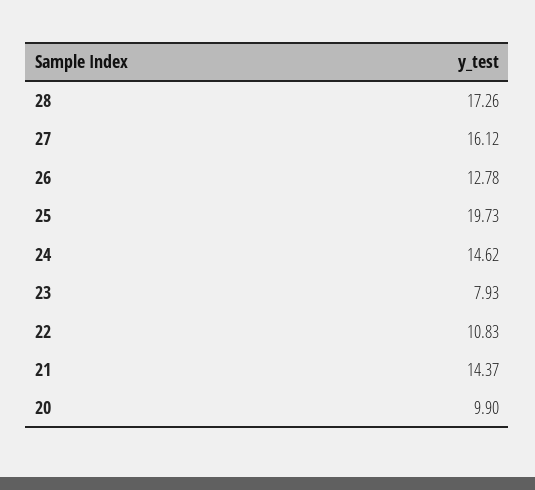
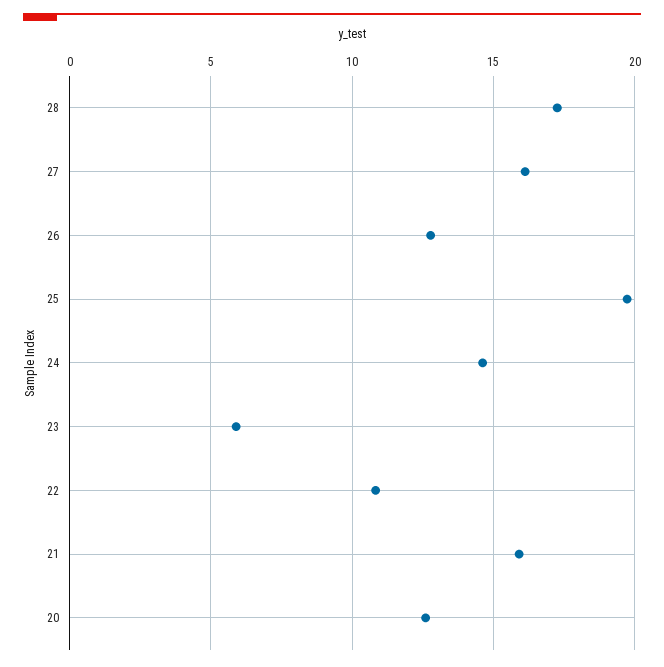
  {
    "28": 17.26,
    "27": 16.12,
    "26": 12.78,
    "25": 19.73,
    "24": 14.62,
-   "23": 7.93,
+   "23": 6,
    "22": 10.83,
-   "21": 14.37,
+   "21": 16,
-   "20": 9.9
+   "20": 12.5
  }

